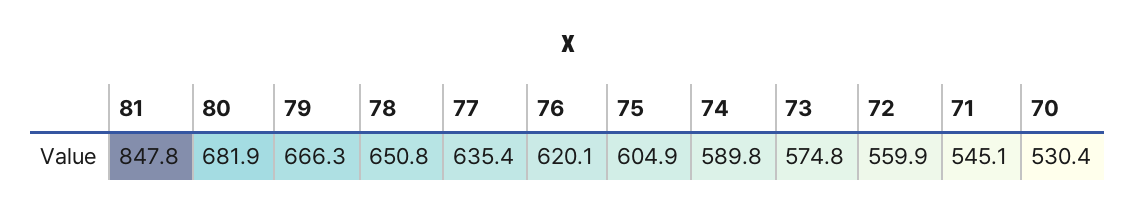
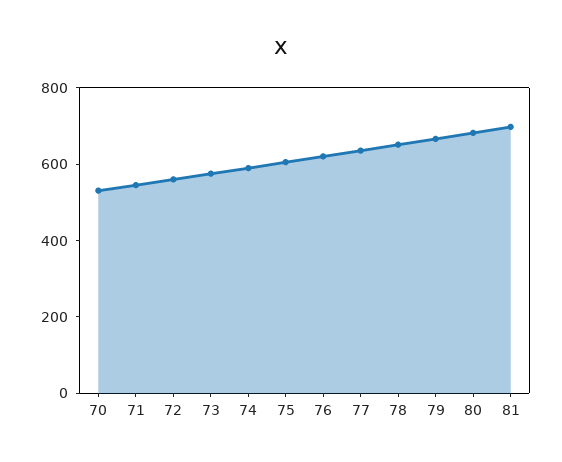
  {
-   "81": 847.8,
+   "81": 700,
    "80": 681.9,
    "79": 666.3,
    "78": 650.8,
    "77": 635.4,
    "76": 620.1,
    "75": 604.9,
    "74": 589.8,
    "73": 574.8,
    "72": 559.9,
    "71": 545.1,
    "70": 530.4
  }

